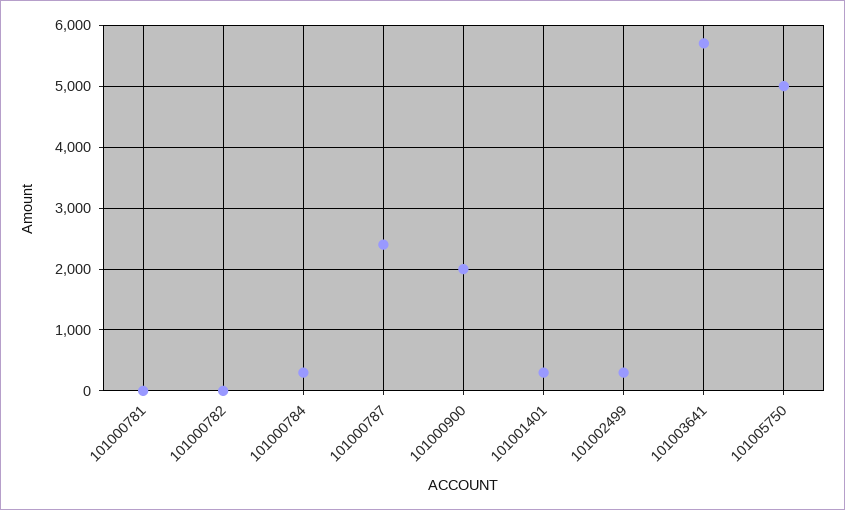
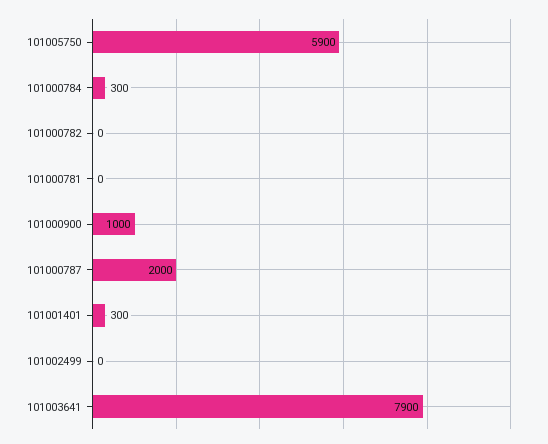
  {
    "101000781": 0,
    "101000782": 0,
    "101000784": 300,
-   "101000787": 2400,
+   "101000787": 2000,
-   "101000900": 2000,
+   "101000900": 1000,
    "101001401": 300,
-   "101002499": 300,
+   "101002499": 0,
-   "101003641": 5700,
+   "101003641": 7900,
-   "101005750": 5000
+   "101005750": 5900
  }

